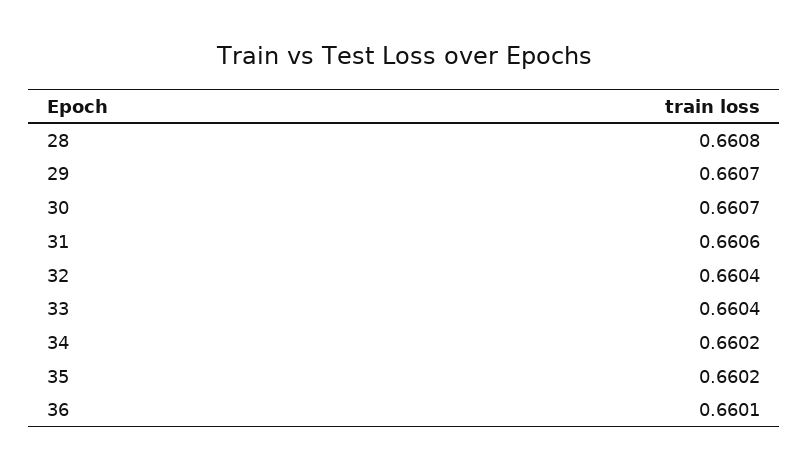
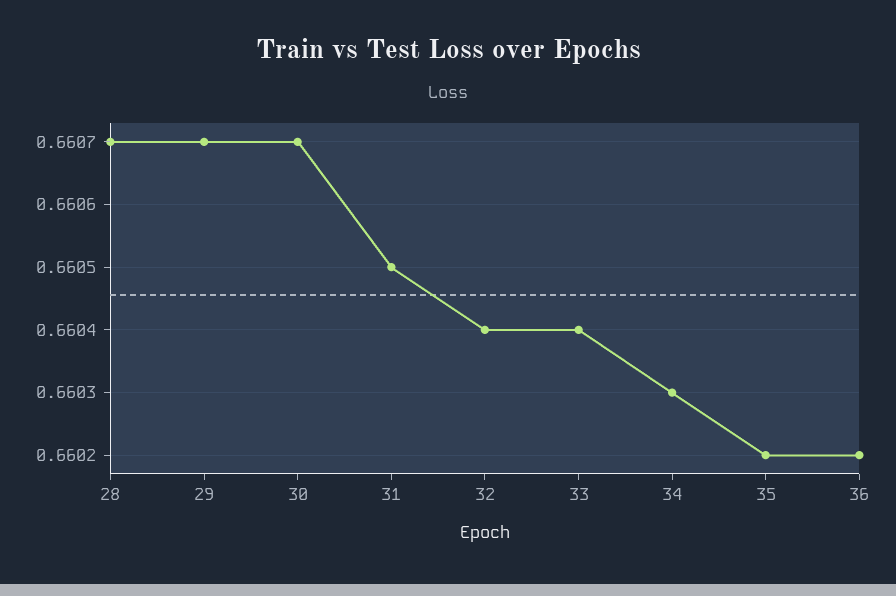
  {
-   "28": 0.6608,
+   "28": 0.6607,
    "29": 0.6607,
    "30": 0.6607,
-   "31": 0.6606,
+   "31": 0.6605,
    "32": 0.6604,
    "33": 0.6604,
-   "34": 0.6602,
+   "34": 0.6603,
    "35": 0.6602,
-   "36": 0.6601
+   "36": 0.6602
  }

